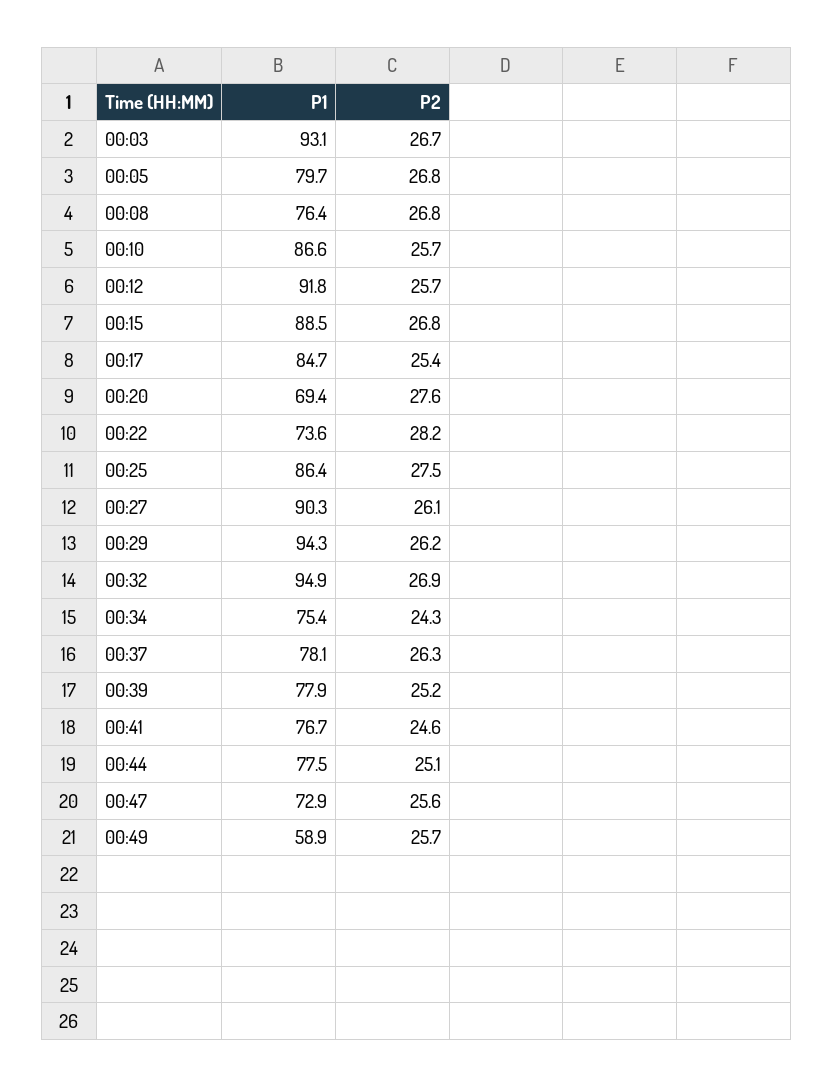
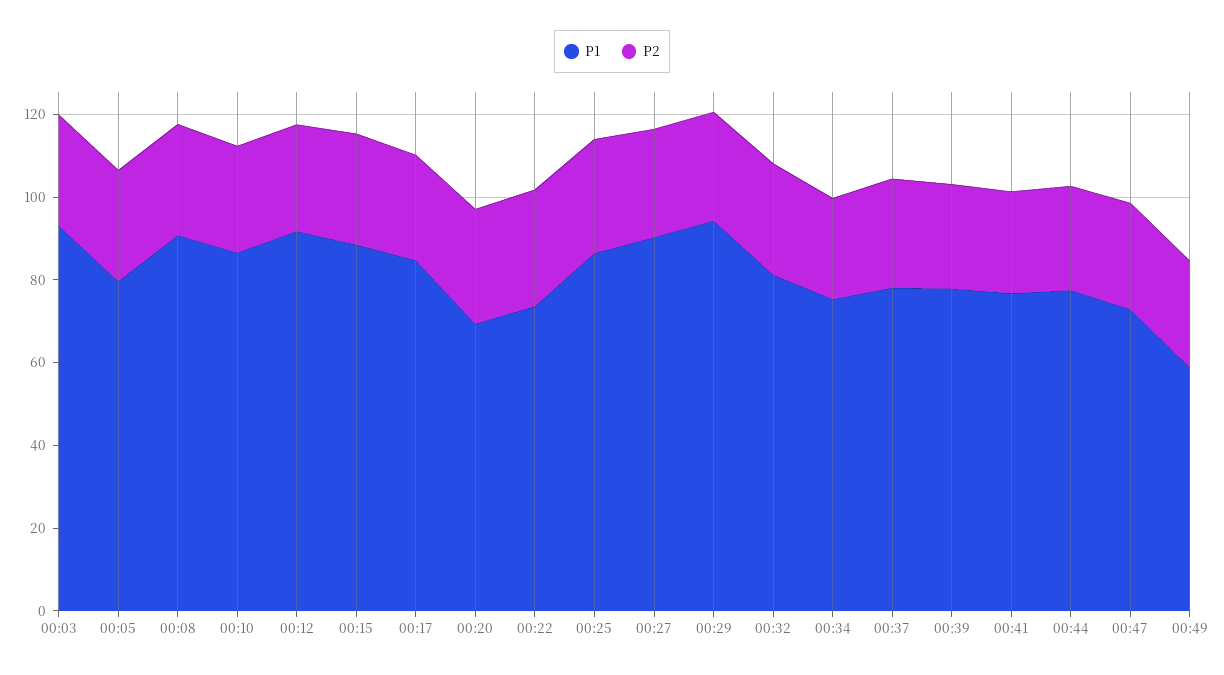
  {
    "P1": {
      "00:03": 93.1,
      "00:05": 79.7,
-     "00:08": 76.4,
+     "00:08": 90,
      "00:10": 86.6,
      "00:12": 91.8,
      "00:15": 88.5,
      "00:17": 84.7,
      "00:20": 69.4,
      "00:22": 73.6,
      "00:25": 86.4,
      "00:27": 90.3,
      "00:29": 94.3,
-     "00:32": 94.9,
+     "00:32": 80,
      "00:34": 75.4,
      "00:37": 78.1,
      "00:39": 77.9,
      "00:41": 76.7,
      "00:44": 77.5,
      "00:47": 72.9,
      "00:49": 58.9
    },
    "P2": {
      "00:03": 26.7,
      "00:05": 26.8,
      "00:08": 26.8,
      "00:10": 25.7,
      "00:12": 25.7,
      "00:15": 26.8,
      "00:17": 25.4,
      "00:20": 27.6,
      "00:22": 28.2,
      "00:25": 27.5,
      "00:27": 26.1,
      "00:29": 26.2,
      "00:32": 26.9,
      "00:34": 24.3,
      "00:37": 26.3,
      "00:39": 25.2,
      "00:41": 24.6,
      "00:44": 25.1,
      "00:47": 25.6,
      "00:49": 25.7
    }
  }

